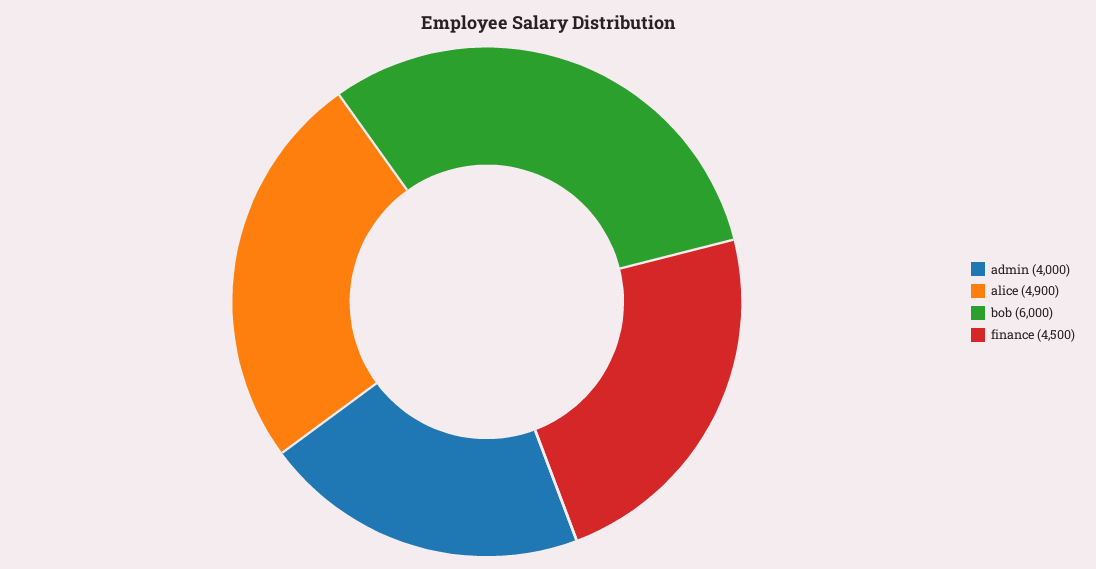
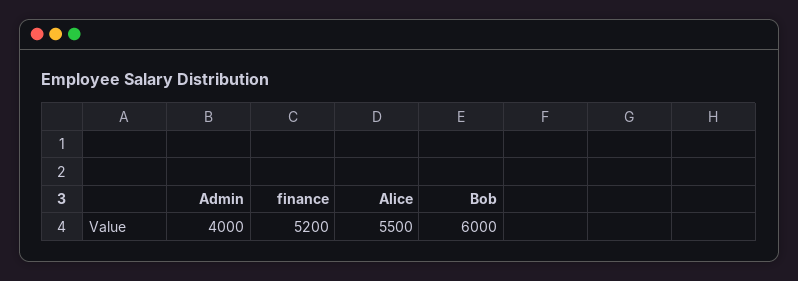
  {
    "admin": 4000,
-   "alice": 4900,
+   "alice": 5500,
    "bob": 6000,
-   "finance": 4500
+   "finance": 5200
  }

